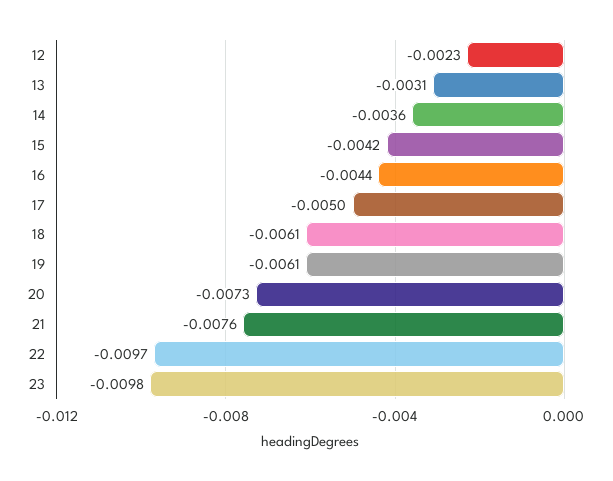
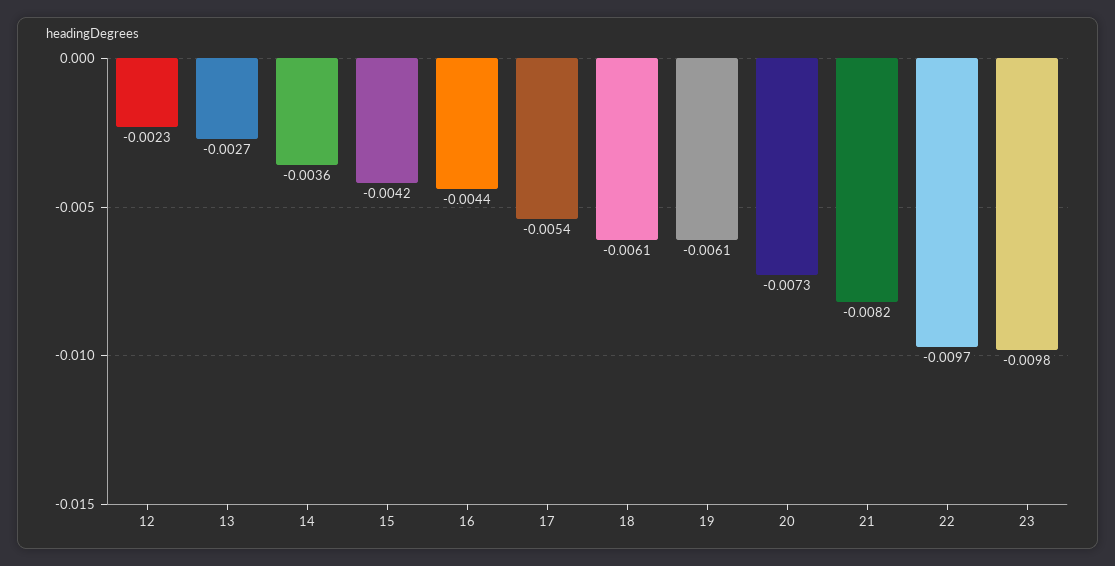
  {
    "12": -0.0023,
-   "13": -0.0031,
+   "13": -0.0027,
    "14": -0.0036,
    "15": -0.0042,
    "16": -0.0044,
-   "17": -0.005,
+   "17": -0.0054,
    "18": -0.0061,
    "19": -0.0061,
    "20": -0.0073,
-   "21": -0.0076,
+   "21": -0.0082,
    "22": -0.0097,
    "23": -0.0098
  }

